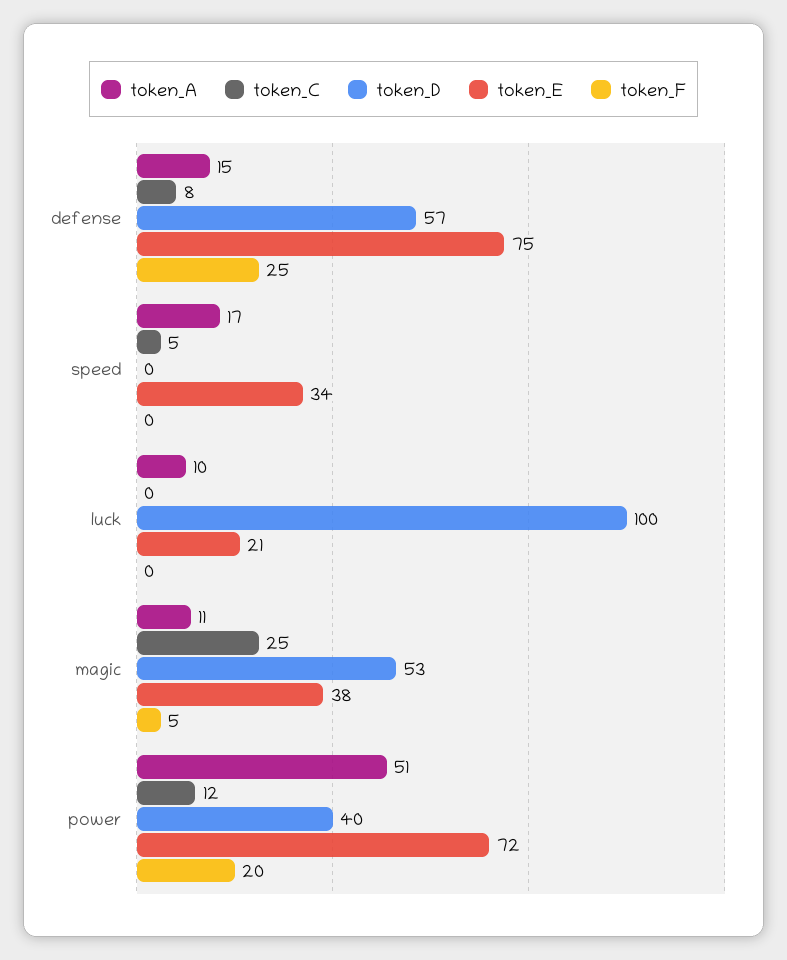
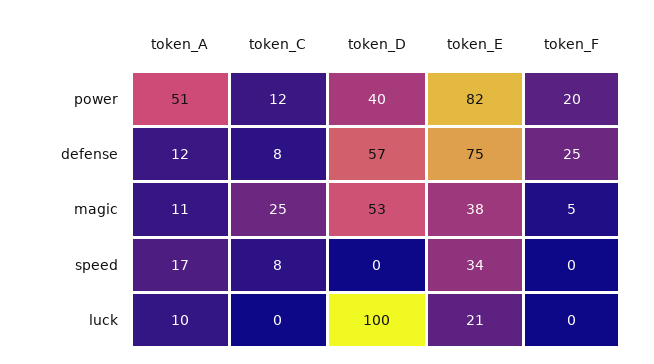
  {
    "token_A": {
-     "defense": 15,
+     "defense": 12,
      "speed": 17,
      "luck": 10,
      "magic": 11,
      "power": 51
    },
    "token_C": {
      "defense": 8,
-     "speed": 5,
+     "speed": 8,
      "luck": 0,
      "magic": 25,
      "power": 12
    },
    "token_D": {
      "defense": 57,
      "speed": 0,
      "luck": 100,
      "magic": 53,
      "power": 40
    },
    "token_E": {
      "defense": 75,
      "speed": 34,
      "luck": 21,
      "magic": 38,
-     "power": 72
+     "power": 82
    },
    "token_F": {
      "defense": 25,
      "speed": 0,
      "luck": 0,
      "magic": 5,
      "power": 20
    }
  }

